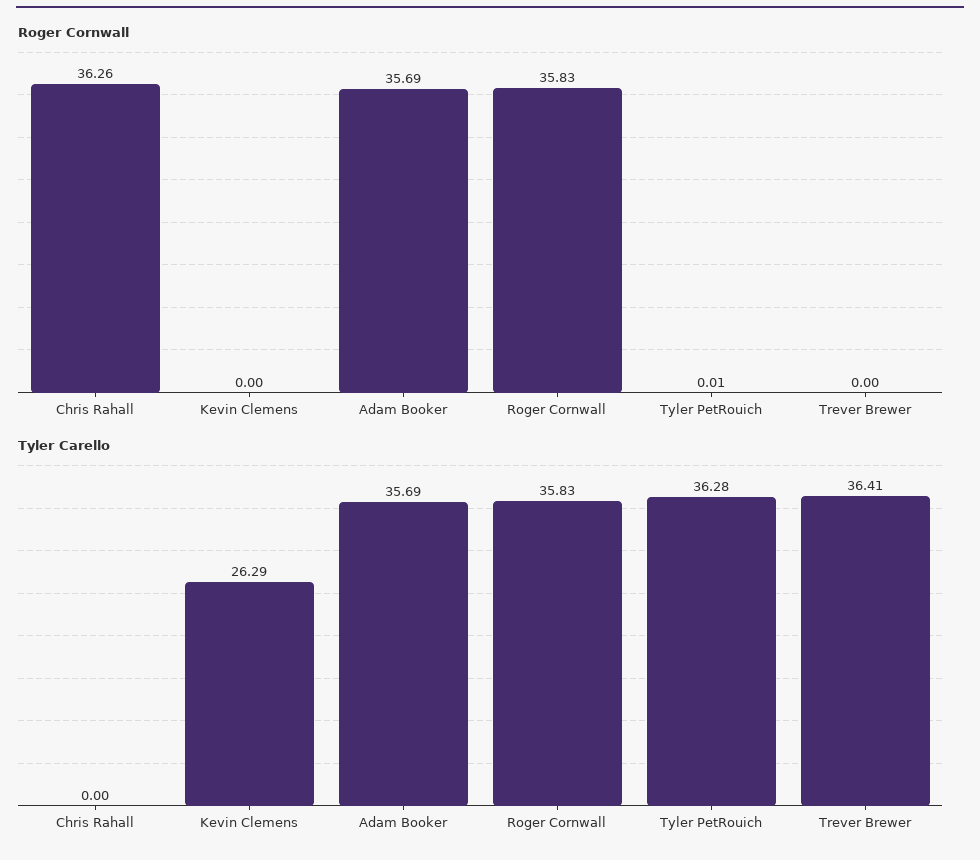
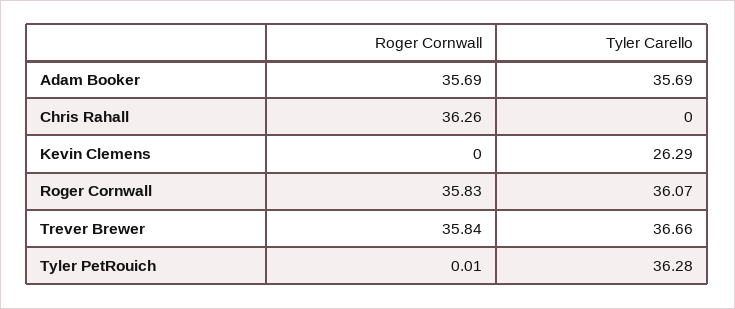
  {
    "Roger Cornwall": {
      "Chris Rahall": 36.26,
      "Kevin Clemens": 0,
      "Adam Booker": 35.69,
      "Roger Cornwall": 35.83,
      "Tyler PetRouich": 0.01,
-     "Trever Brewer": 0
+     "Trever Brewer": 35.84
    },
    "Tyler Carello": {
      "Chris Rahall": 0,
      "Kevin Clemens": 26.29,
      "Adam Booker": 35.69,
-     "Roger Cornwall": 35.83,
+     "Roger Cornwall": 36.07,
      "Tyler PetRouich": 36.28,
-     "Trever Brewer": 36.41
+     "Trever Brewer": 36.66
    }
  }

